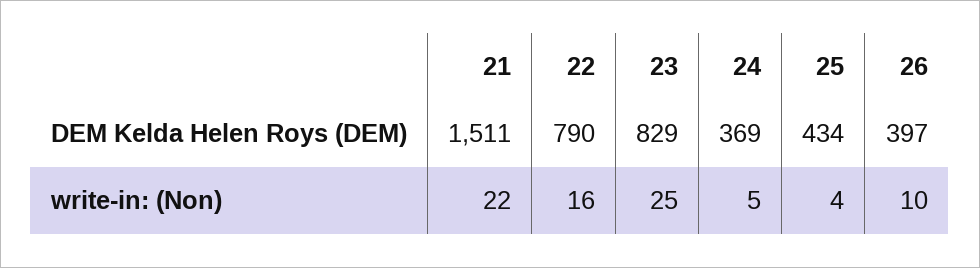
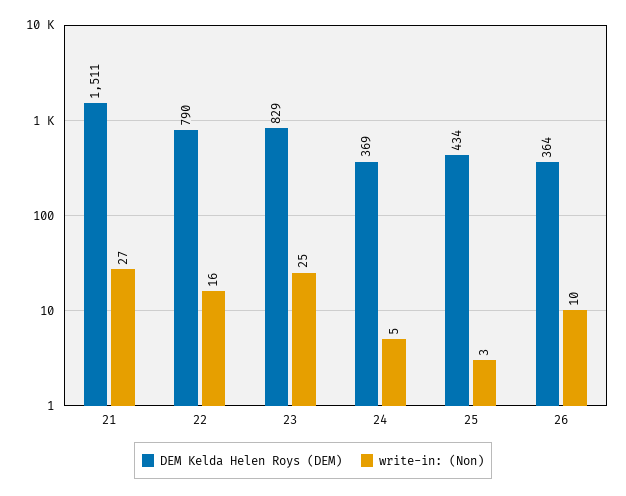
  {
    "DEM Kelda Helen Roys (DEM)": {
      "21": 1511,
      "22": 790,
      "23": 829,
      "24": 369,
      "25": 434,
-     "26": 397
+     "26": 364
    },
    "write-in: (Non)": {
-     "21": 22,
+     "21": 27,
      "22": 16,
      "23": 25,
      "24": 5,
-     "25": 4,
+     "25": 3,
      "26": 10
    }
  }

